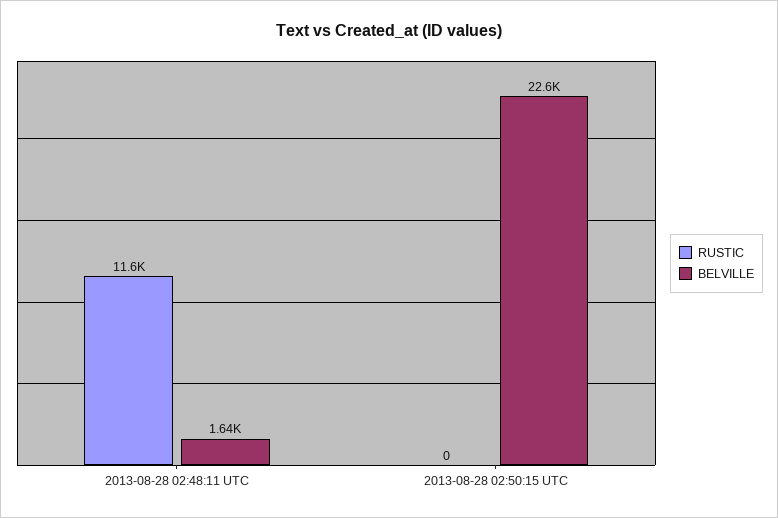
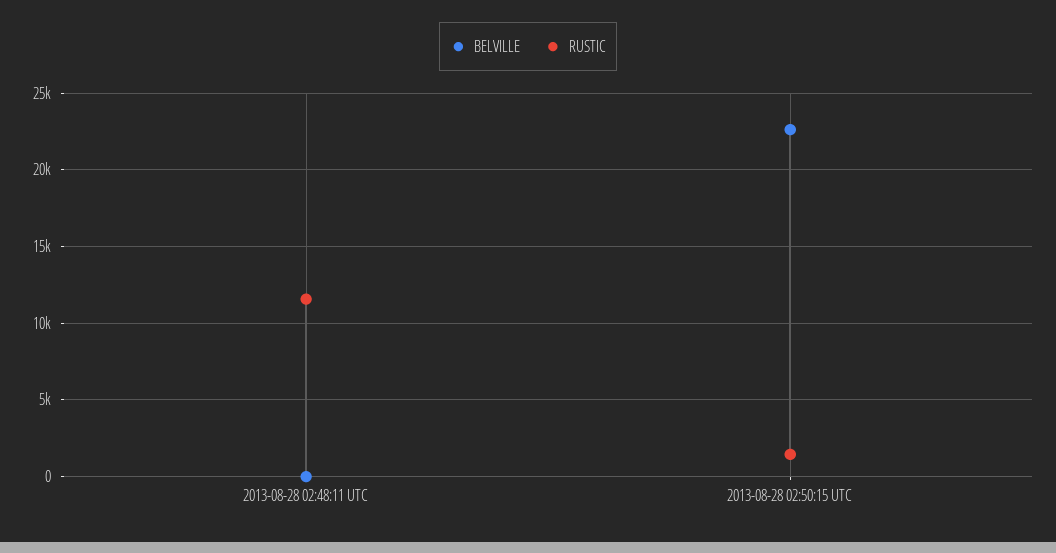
  {
    "RUSTIC": {
      "2013-08-28 02:48:11 UTC": 11600,
-     "2013-08-28 02:50:15 UTC": 0
+     "2013-08-28 02:50:15 UTC": 1500
    },
    "BELVILLE": {
-     "2013-08-28 02:48:11 UTC": 1640,
+     "2013-08-28 02:48:11 UTC": 0,
      "2013-08-28 02:50:15 UTC": 22600
    }
  }

